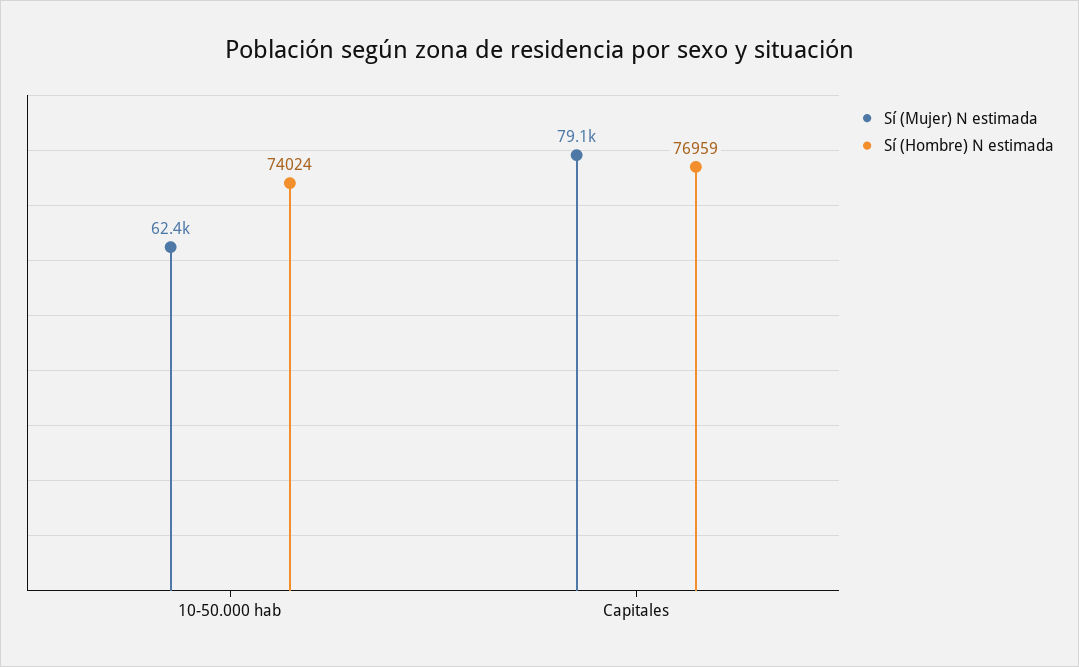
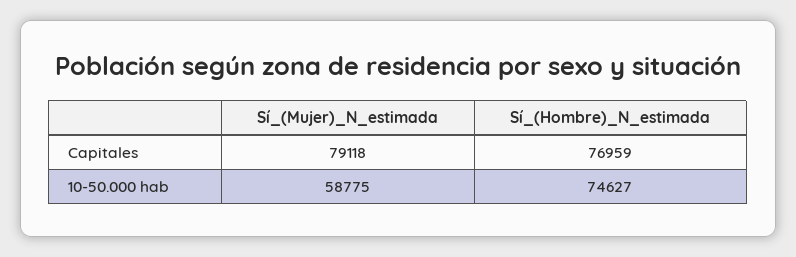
  {
    "Sí (Mujer) N estimada": {
-     "10-50.000 hab": 62400,
+     "10-50.000 hab": 58775,
      "Capitales": 79118
    },
    "Sí (Hombre) N estimada": {
-     "10-50.000 hab": 74024,
+     "10-50.000 hab": 74627,
      "Capitales": 76959
    }
  }

